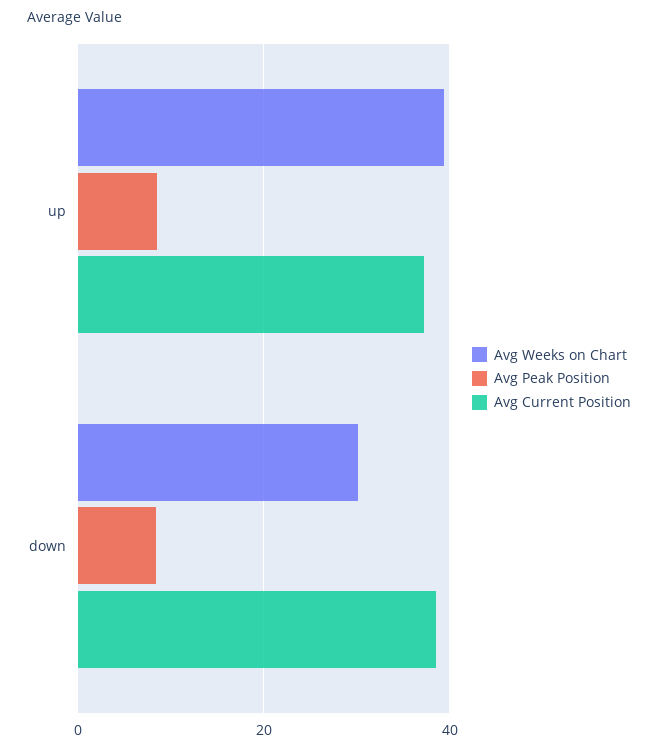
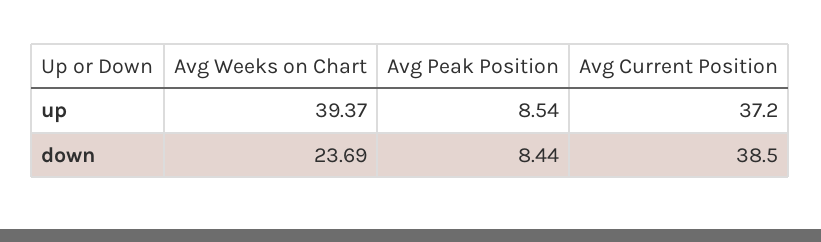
  {
    "Avg Weeks on Chart": {
      "up": 39.37,
-     "down": 30
+     "down": 23.69
    },
    "Avg Peak Position": {
      "up": 8.54,
      "down": 8.44
    },
    "Avg Current Position": {
      "up": 37.2,
      "down": 38.5
    }
  }

